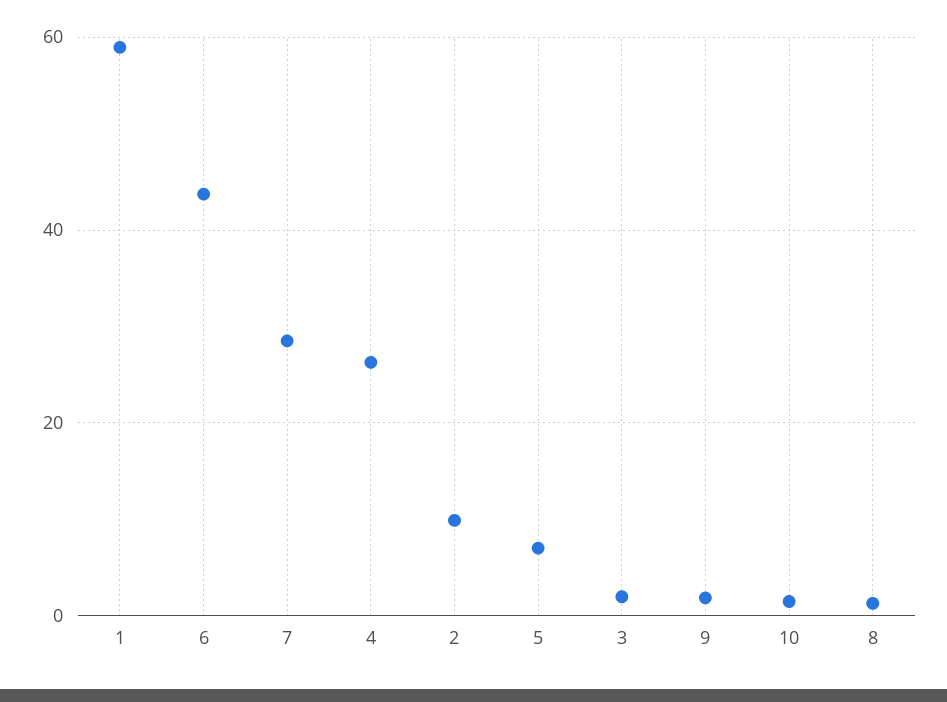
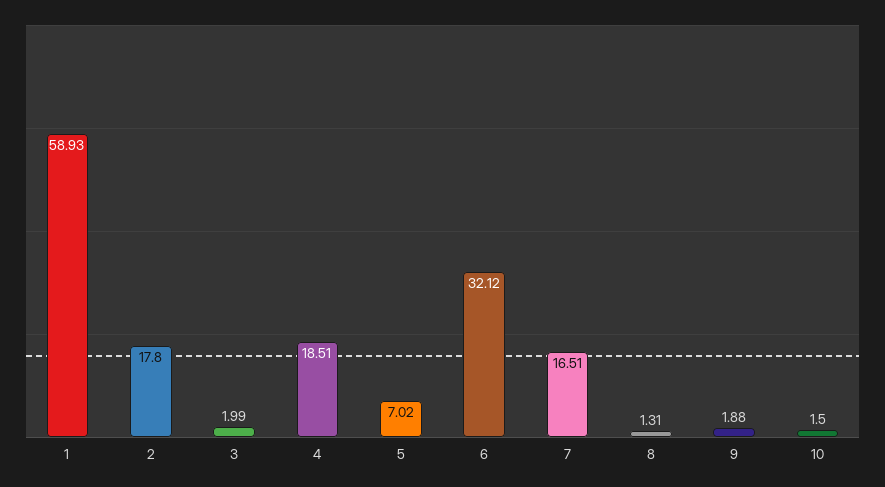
  {
    "1": 58.93,
-   "6": 44,
+   "6": 32.12,
-   "7": 28,
+   "7": 16.51,
-   "4": 26,
+   "4": 18.51,
-   "2": 10,
+   "2": 17.8,
    "5": 7.02,
    "3": 1.99,
    "9": 1.88,
    "10": 1.5,
    "8": 1.31
  }

